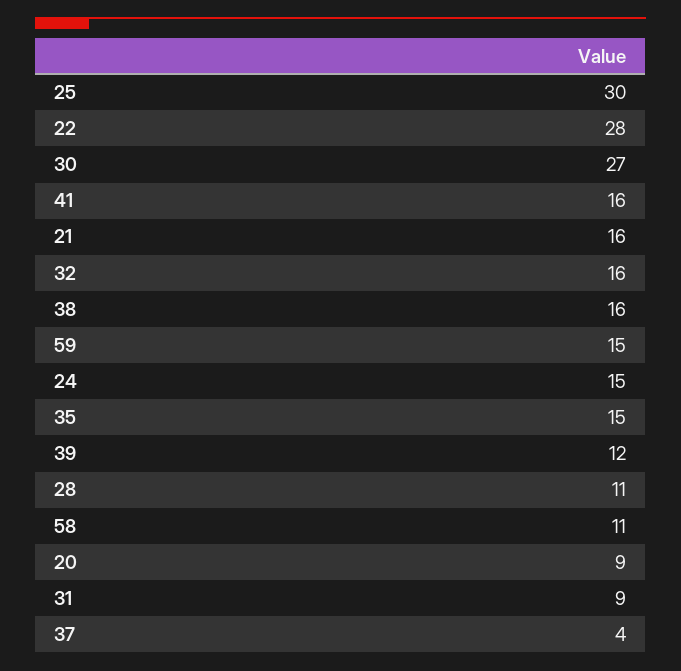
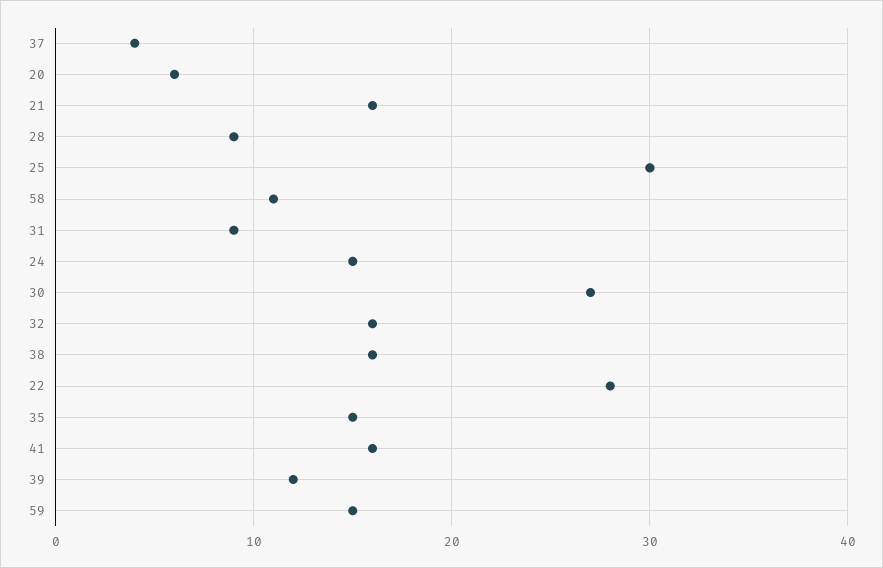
  {
    "25": 30,
    "22": 28,
    "30": 27,
    "41": 16,
    "21": 16,
    "32": 16,
    "38": 16,
    "59": 15,
    "24": 15,
    "35": 15,
    "39": 12,
-   "28": 11,
+   "28": 9,
    "58": 11,
-   "20": 9,
+   "20": 6,
    "31": 9,
    "37": 4
  }

